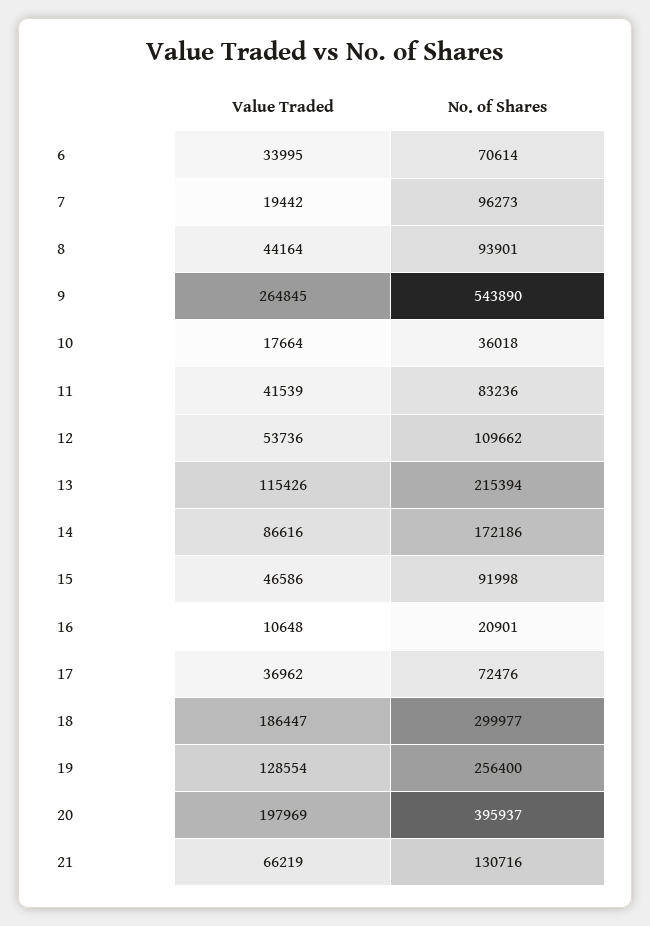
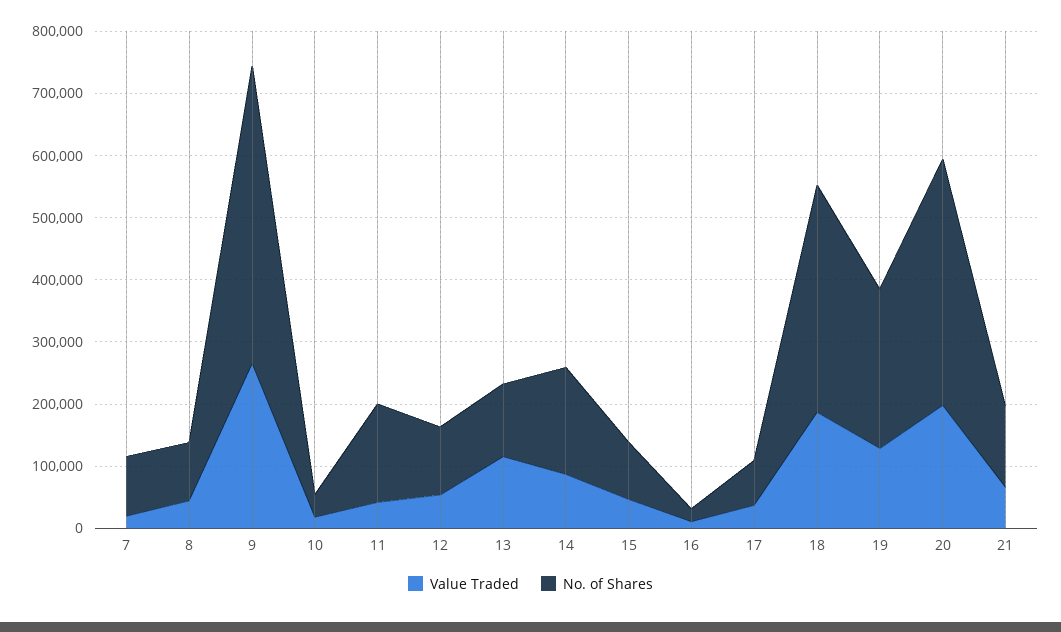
  {
    "Value Traded": {
-     "6": 33995,
      "7": 19442,
      "8": 44164,
      "9": 264845,
      "10": 17664,
      "11": 41539,
      "12": 53736,
      "13": 115426,
      "14": 86616,
      "15": 46586,
      "16": 10648,
      "17": 36962,
      "18": 186447,
      "19": 128554,
      "20": 197969,
      "21": 66219
    },
    "No. of Shares": {
-     "6": 70614,
      "7": 96273,
      "8": 93901,
-     "9": 543890,
+     "9": 480000,
      "10": 36018,
-     "11": 83236,
+     "11": 160000,
      "12": 109662,
-     "13": 215394,
+     "13": 120000,
      "14": 172186,
      "15": 91998,
      "16": 20901,
      "17": 72476,
-     "18": 299977,
+     "18": 360000,
      "19": 256400,
      "20": 395937,
      "21": 130716
    }
  }

